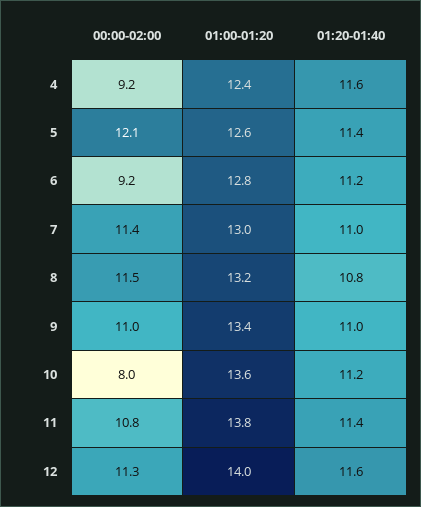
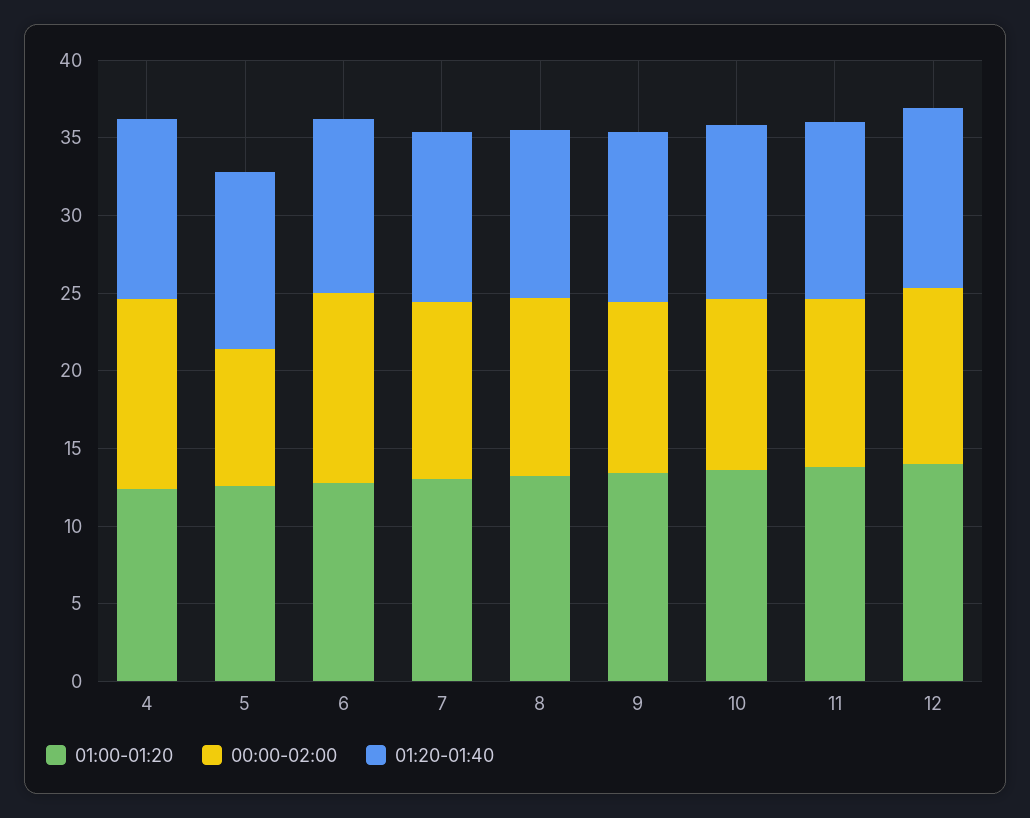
  {
    "00:00-02:00": {
-     "4": 9.2,
+     "4": 12,
-     "5": 12.1,
+     "5": 9,
-     "6": 9.2,
+     "6": 12,
      "7": 11.4,
      "8": 11.5,
      "9": 11,
-     "10": 8,
+     "10": 11,
      "11": 10.8,
      "12": 11.3
    },
    "01:00-01:20": {
      "4": 12.4,
      "5": 12.6,
      "6": 12.8,
      "7": 13,
      "8": 13.2,
      "9": 13.4,
      "10": 13.6,
      "11": 13.8,
      "12": 14
    },
    "01:20-01:40": {
      "4": 11.6,
      "5": 11.4,
      "6": 11.2,
      "7": 11,
      "8": 10.8,
      "9": 11,
      "10": 11.2,
      "11": 11.4,
      "12": 11.6
    }
  }

